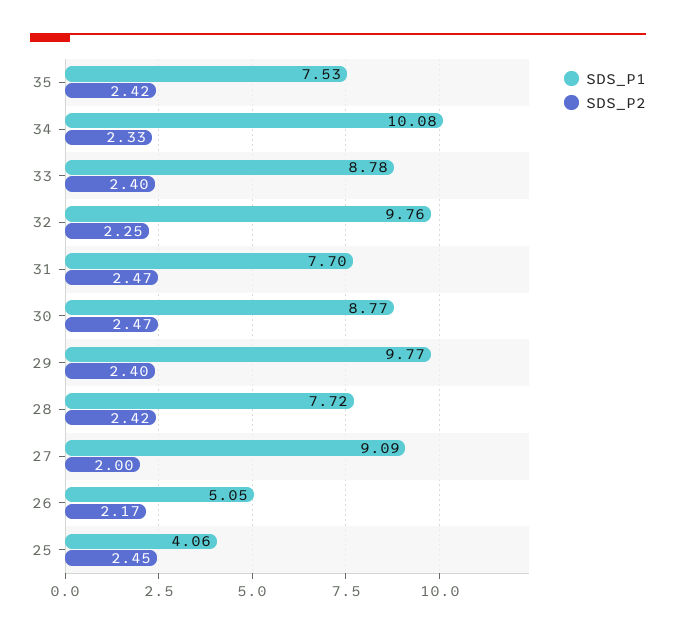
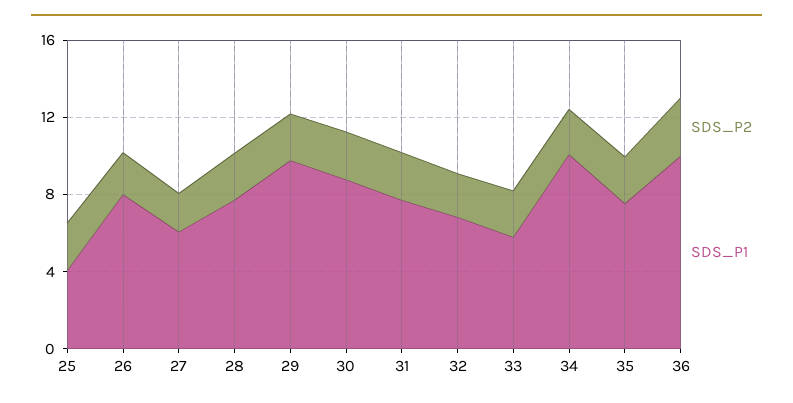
  {
    "SDS_P1": {
      "35": 7.53,
      "34": 10.08,
-     "33": 8.78,
+     "33": 6,
-     "32": 9.76,
+     "32": 7,
      "31": 7.7,
      "30": 8.77,
      "29": 9.77,
      "28": 7.72,
-     "27": 9.09,
+     "27": 6,
-     "26": 5.05,
+     "26": 8,
-     "25": 4.06
+     "25": 4.06,
+     "36": 10
    },
    "SDS_P2": {
      "35": 2.42,
      "34": 2.33,
      "33": 2.4,
      "32": 2.25,
      "31": 2.47,
      "30": 2.47,
      "29": 2.4,
      "28": 2.42,
      "27": 2,
      "26": 2.17,
-     "25": 2.45
+     "25": 2.45,
+     "36": 3
    }
  }

